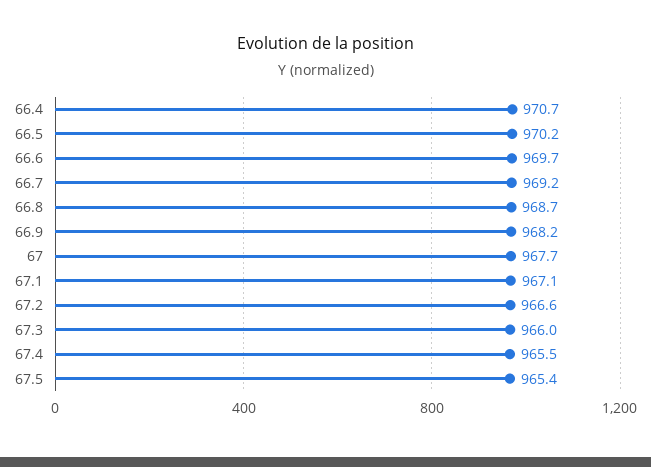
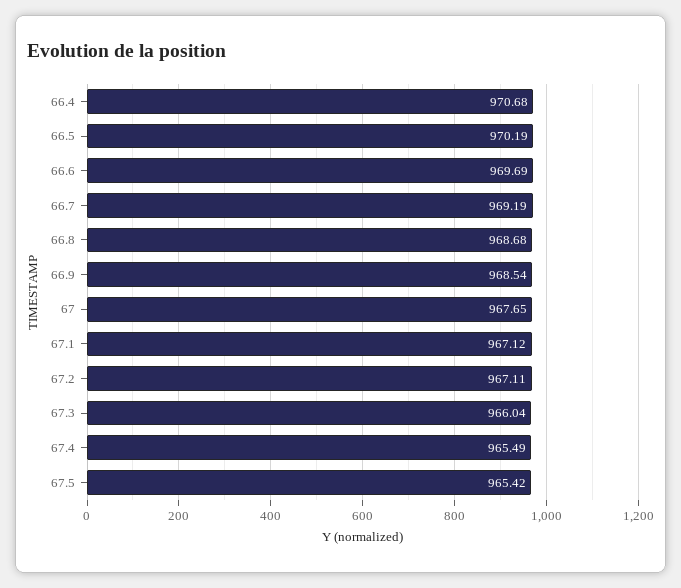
  {
    "66.4": 970.68,
    "66.5": 970.19,
    "66.6": 969.69,
    "66.7": 969.19,
    "66.8": 968.68,
-   "66.9": 968.2,
+   "66.9": 968.54,
    "67": 967.65,
    "67.1": 967.12,
-   "67.2": 966.6,
+   "67.2": 967.11,
    "67.3": 966.04,
    "67.4": 965.49,
    "67.5": 965.42
  }

